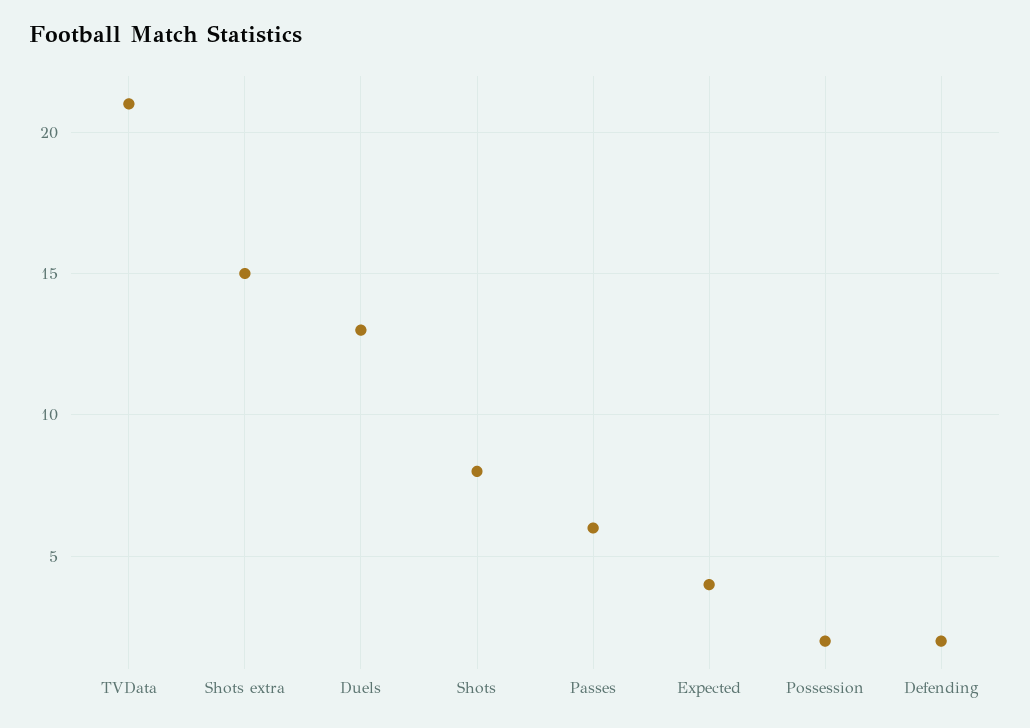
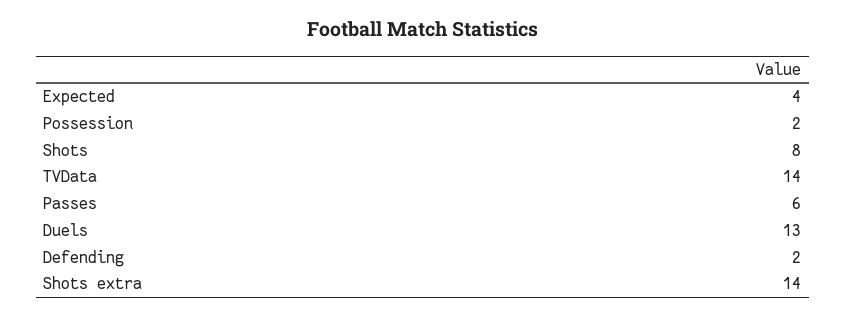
  {
-   "TVData": 21,
+   "TVData": 14,
-   "Shots extra": 15,
+   "Shots extra": 14,
    "Duels": 13,
    "Shots": 8,
    "Passes": 6,
    "Expected": 4,
    "Possession": 2,
    "Defending": 2
  }

